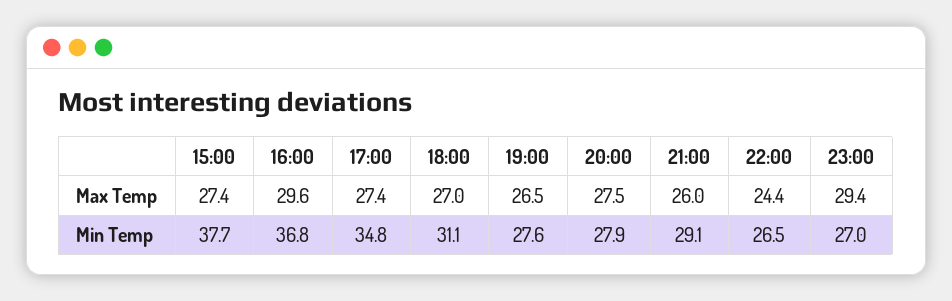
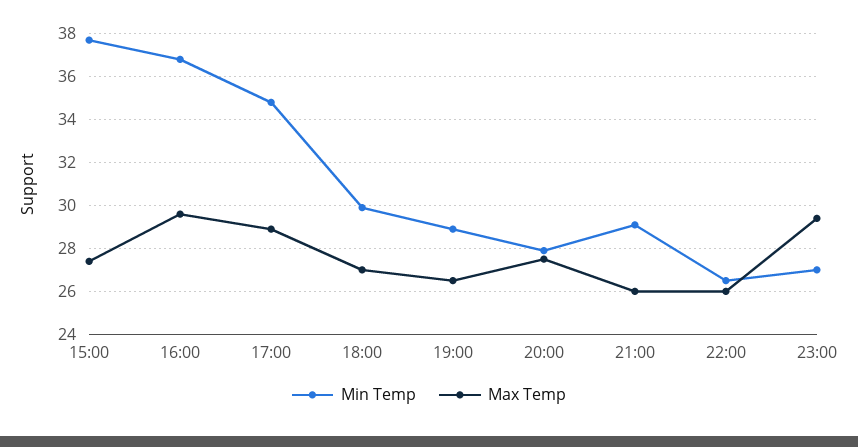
  {
    "Max Temp": {
      "15:00": 27.4,
      "16:00": 29.6,
-     "17:00": 27.4,
+     "17:00": 29,
      "18:00": 27,
      "19:00": 26.5,
      "20:00": 27.5,
      "21:00": 26,
-     "22:00": 24.4,
+     "22:00": 26,
      "23:00": 29.4
    },
    "Min Temp": {
      "15:00": 37.7,
      "16:00": 36.8,
      "17:00": 34.8,
-     "18:00": 31.1,
+     "18:00": 30,
-     "19:00": 27.6,
+     "19:00": 29,
      "20:00": 27.9,
      "21:00": 29.1,
      "22:00": 26.5,
      "23:00": 27
    }
  }

